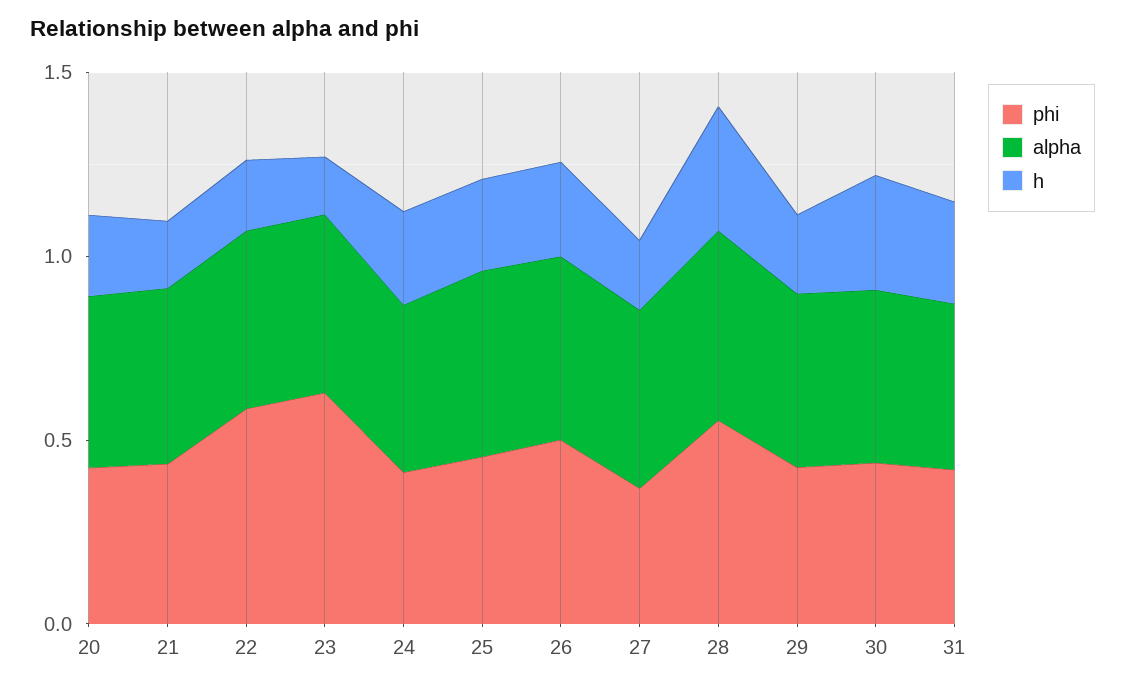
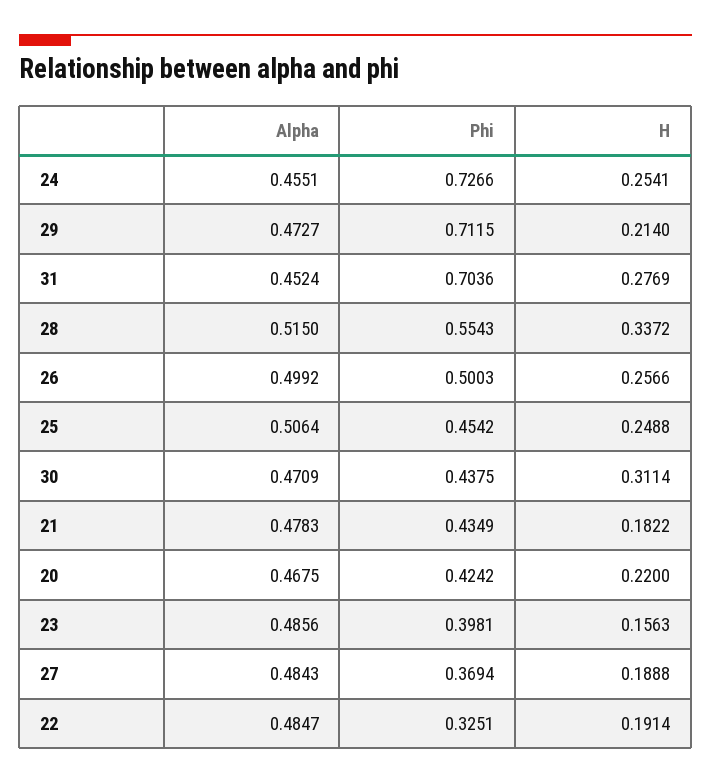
  {
    "phi": {
      "20": 0.4242,
      "21": 0.4349,
-     "22": 0.6,
+     "22": 0.3251,
-     "23": 0.6,
+     "23": 0.3981,
-     "24": 0.4,
+     "24": 0.7266,
      "25": 0.4542,
      "26": 0.5003,
      "27": 0.3694,
      "28": 0.5543,
-     "29": 0.4,
+     "29": 0.7115,
      "30": 0.4375,
-     "31": 0.4
+     "31": 0.7036
    },
    "alpha": {
      "20": 0.4675,
      "21": 0.4783,
      "22": 0.4847,
      "23": 0.4856,
      "24": 0.4551,
      "25": 0.5064,
      "26": 0.4992,
      "27": 0.4843,
      "28": 0.515,
      "29": 0.4727,
      "30": 0.4709,
      "31": 0.4524
    },
    "h": {
      "20": 0.22,
      "21": 0.1822,
      "22": 0.1914,
      "23": 0.1563,
      "24": 0.2541,
      "25": 0.2488,
      "26": 0.2566,
      "27": 0.1888,
      "28": 0.3372,
      "29": 0.214,
      "30": 0.3114,
      "31": 0.2769
    }
  }

